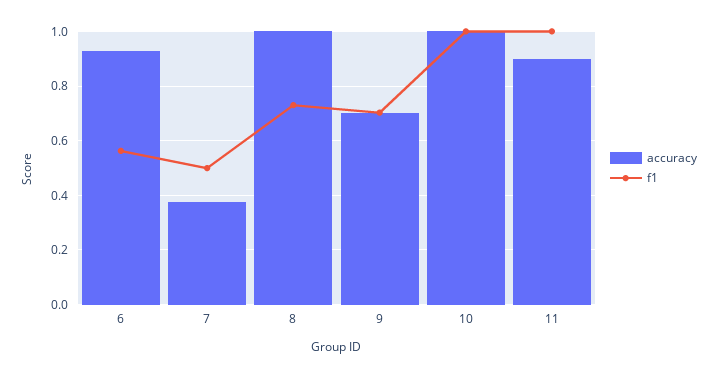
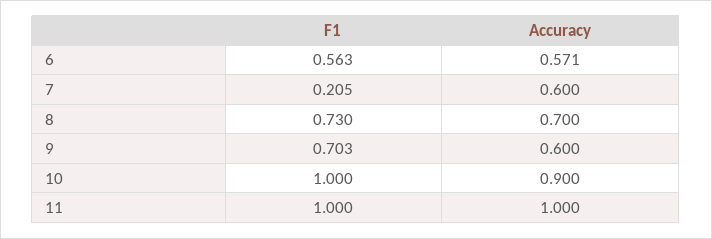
  {
    "accuracy": {
-     "6": 0.925,
+     "6": 0.571,
-     "7": 0.375,
+     "7": 0.6,
-     "8": 1,
+     "8": 0.7,
-     "9": 0.7,
+     "9": 0.6,
-     "10": 1,
+     "10": 0.9,
-     "11": 0.9
+     "11": 1
    },
    "f1": {
      "6": 0.563,
-     "7": 0.5,
+     "7": 0.205,
      "8": 0.73,
      "9": 0.703,
      "10": 1,
      "11": 1
    }
  }

